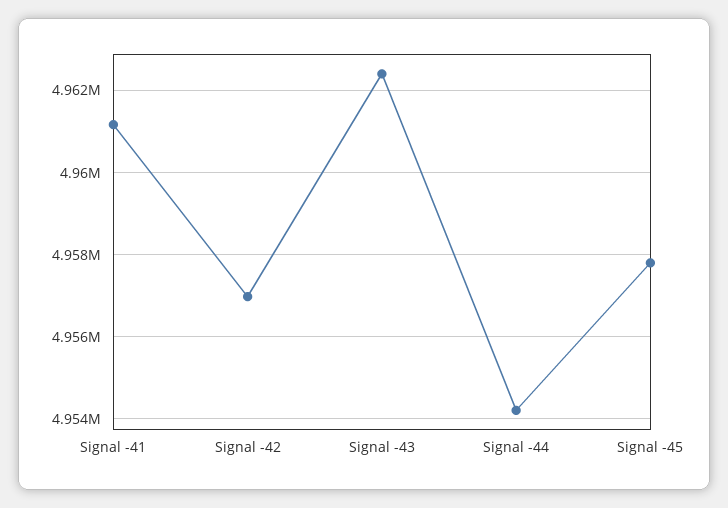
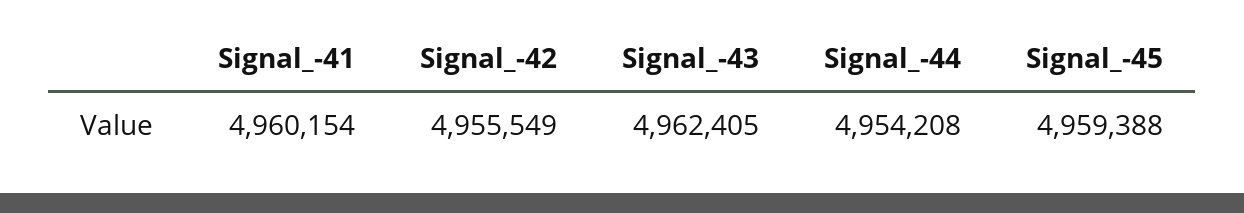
  {
-   "Signal -41": 4961200,
+   "Signal -41": 4960154,
-   "Signal -42": 4957000,
+   "Signal -42": 4955549,
    "Signal -43": 4962405,
    "Signal -44": 4954208,
-   "Signal -45": 4957800
+   "Signal -45": 4959388
  }

